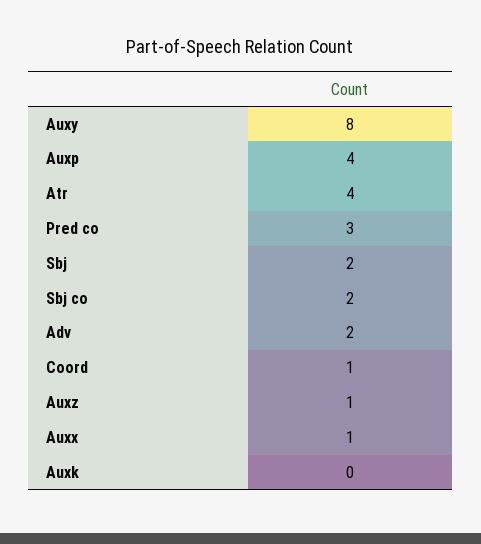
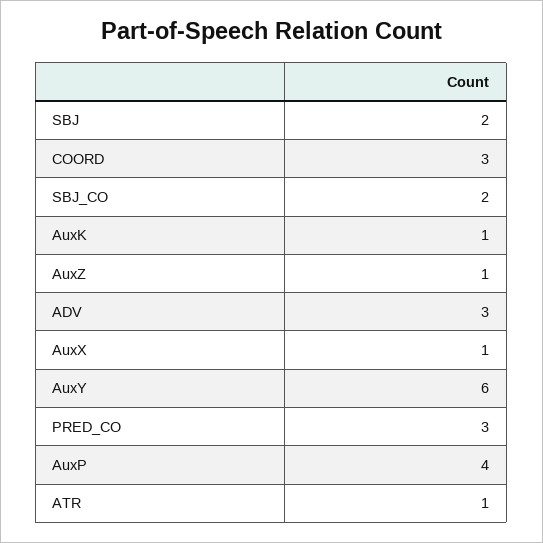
  {
-   "Auxy": 8,
+   "Auxy": 6,
    "Auxp": 4,
-   "Atr": 4,
+   "Atr": 1,
    "Pred co": 3,
    "Sbj": 2,
    "Sbj co": 2,
-   "Adv": 2,
+   "Adv": 3,
-   "Coord": 1,
+   "Coord": 3,
    "Auxz": 1,
    "Auxx": 1,
-   "Auxk": 0
+   "Auxk": 1
  }

